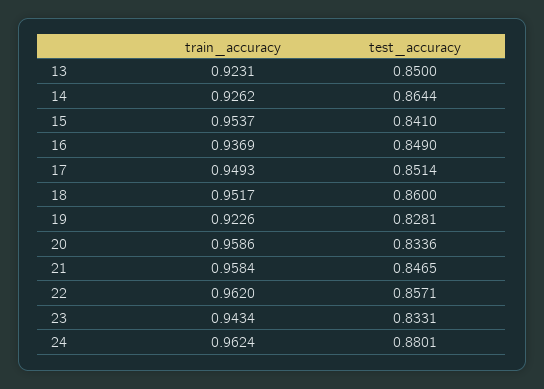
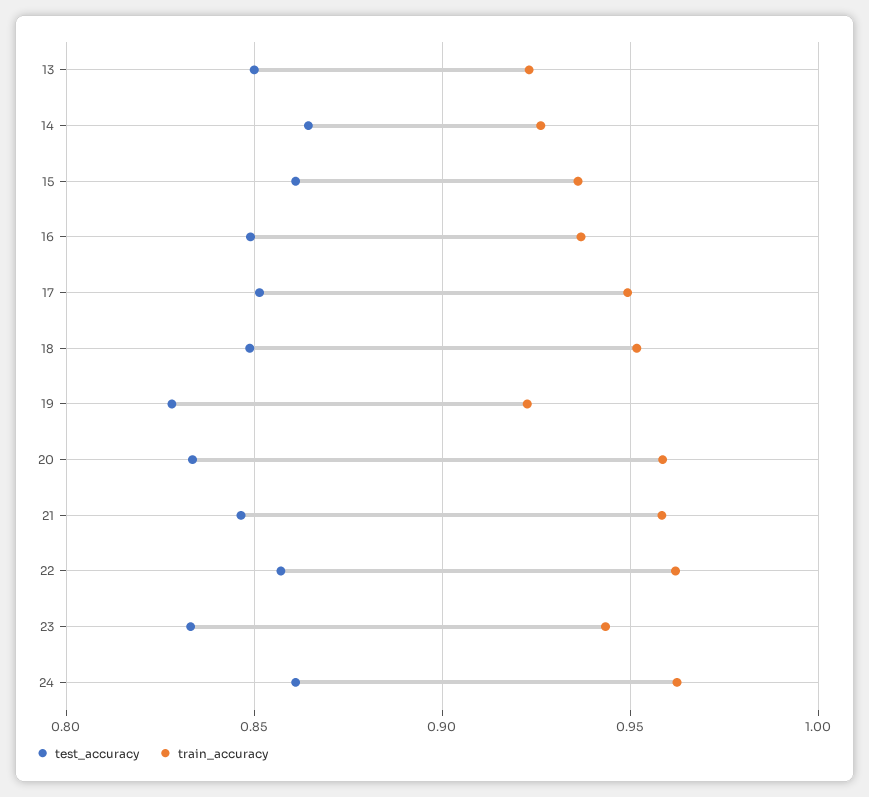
  {
    "train_accuracy": {
      "13": 0.9231,
      "14": 0.9262,
-     "15": 0.9537,
+     "15": 0.935,
      "16": 0.9369,
      "17": 0.9493,
      "18": 0.9517,
      "19": 0.9226,
      "20": 0.9586,
      "21": 0.9584,
      "22": 0.962,
      "23": 0.9434,
      "24": 0.9624
    },
    "test_accuracy": {
      "13": 0.85,
      "14": 0.8644,
-     "15": 0.841,
+     "15": 0.86,
      "16": 0.849,
      "17": 0.8514,
-     "18": 0.86,
+     "18": 0.85,
      "19": 0.8281,
      "20": 0.8336,
      "21": 0.8465,
      "22": 0.8571,
      "23": 0.8331,
-     "24": 0.8801
+     "24": 0.86
    }
  }

